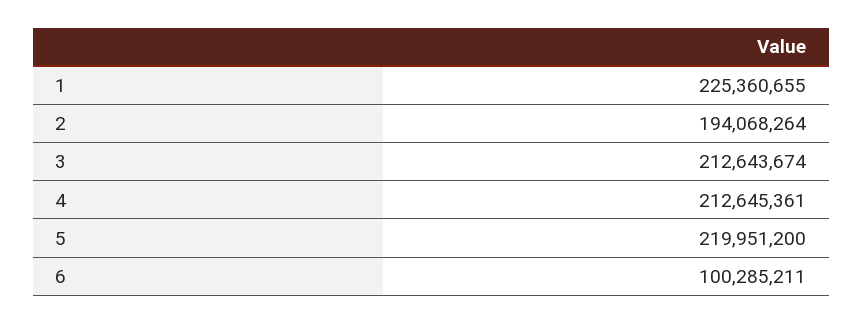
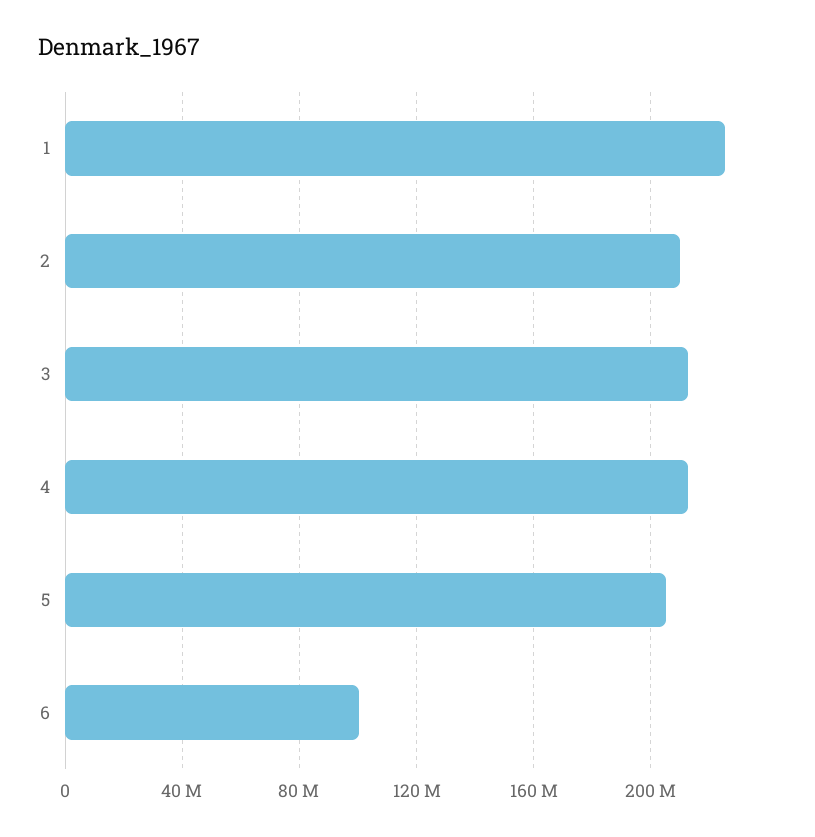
  {
    "1": 225360655,
-   "2": 194068264,
+   "2": 210000000,
    "3": 212643674,
    "4": 212645361,
-   "5": 219951200,
+   "5": 205000000,
    "6": 100285211
  }

